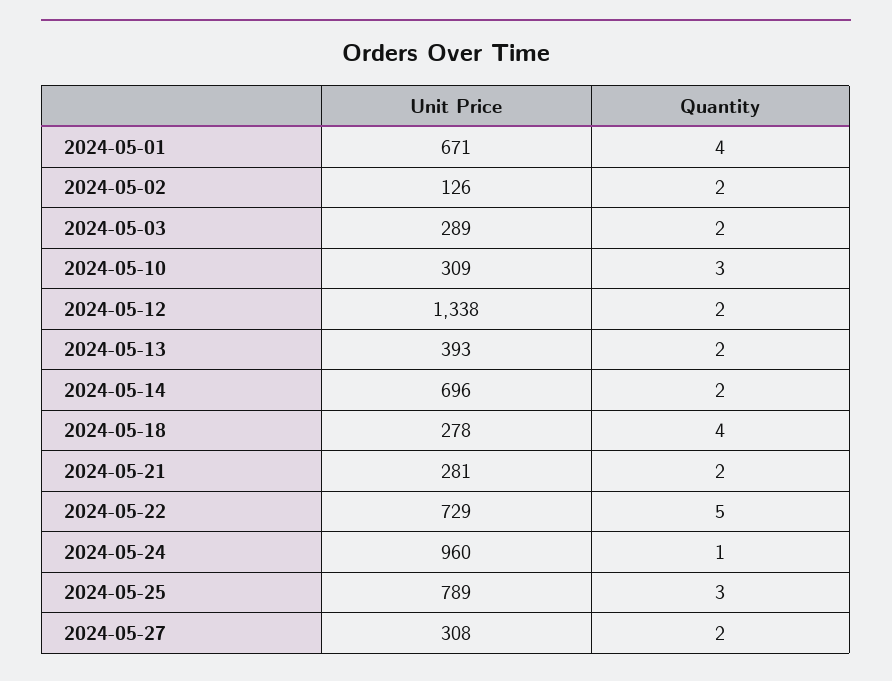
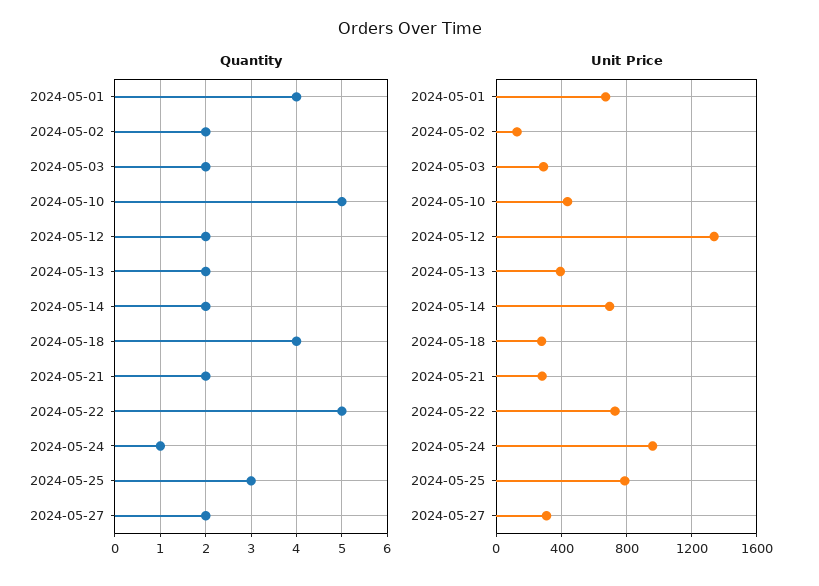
  {
    "Unit Price": {
      "2024-05-01": 671,
      "2024-05-02": 126,
      "2024-05-03": 289,
-     "2024-05-10": 309,
+     "2024-05-10": 450,
      "2024-05-12": 1338,
      "2024-05-13": 393,
      "2024-05-14": 696,
      "2024-05-18": 278,
      "2024-05-21": 281,
      "2024-05-22": 729,
      "2024-05-24": 960,
      "2024-05-25": 789,
      "2024-05-27": 308
    },
    "Quantity": {
      "2024-05-01": 4,
      "2024-05-02": 2,
      "2024-05-03": 2,
-     "2024-05-10": 3,
+     "2024-05-10": 5,
      "2024-05-12": 2,
      "2024-05-13": 2,
      "2024-05-14": 2,
      "2024-05-18": 4,
      "2024-05-21": 2,
      "2024-05-22": 5,
      "2024-05-24": 1,
      "2024-05-25": 3,
      "2024-05-27": 2
    }
  }

